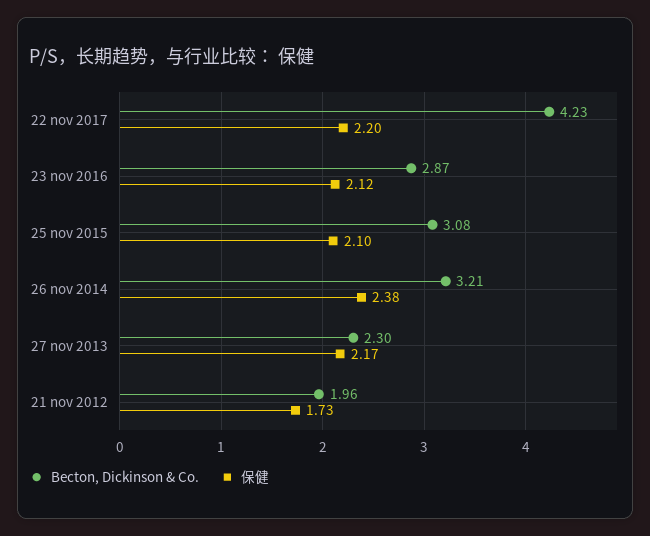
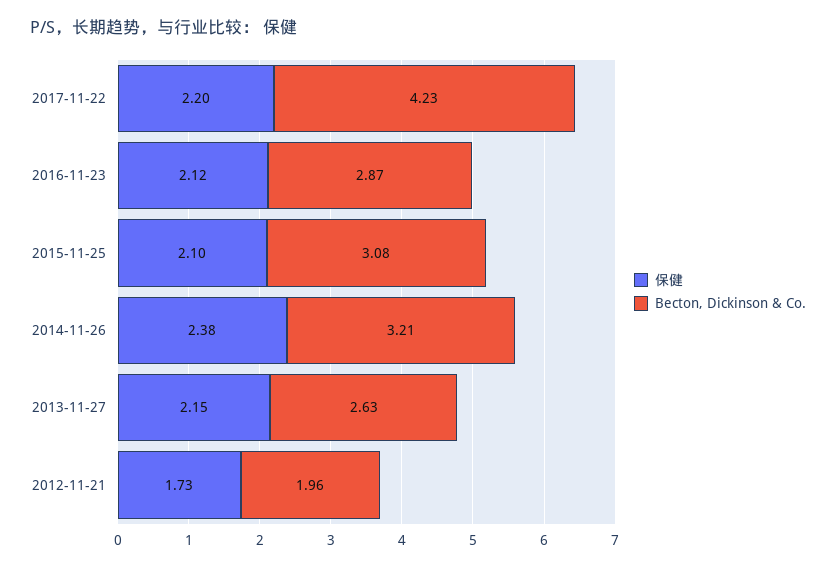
  {
    "Becton, Dickinson & Co.": {
      "22 nov 2017": 4.23,
      "23 nov 2016": 2.87,
      "25 nov 2015": 3.08,
      "26 nov 2014": 3.21,
-     "27 nov 2013": 2.3,
+     "27 nov 2013": 2.63,
      "21 nov 2012": 1.96
    },
    "保健": {
      "22 nov 2017": 2.2,
      "23 nov 2016": 2.12,
      "25 nov 2015": 2.1,
      "26 nov 2014": 2.38,
-     "27 nov 2013": 2.17,
+     "27 nov 2013": 2.15,
      "21 nov 2012": 1.73
    }
  }

